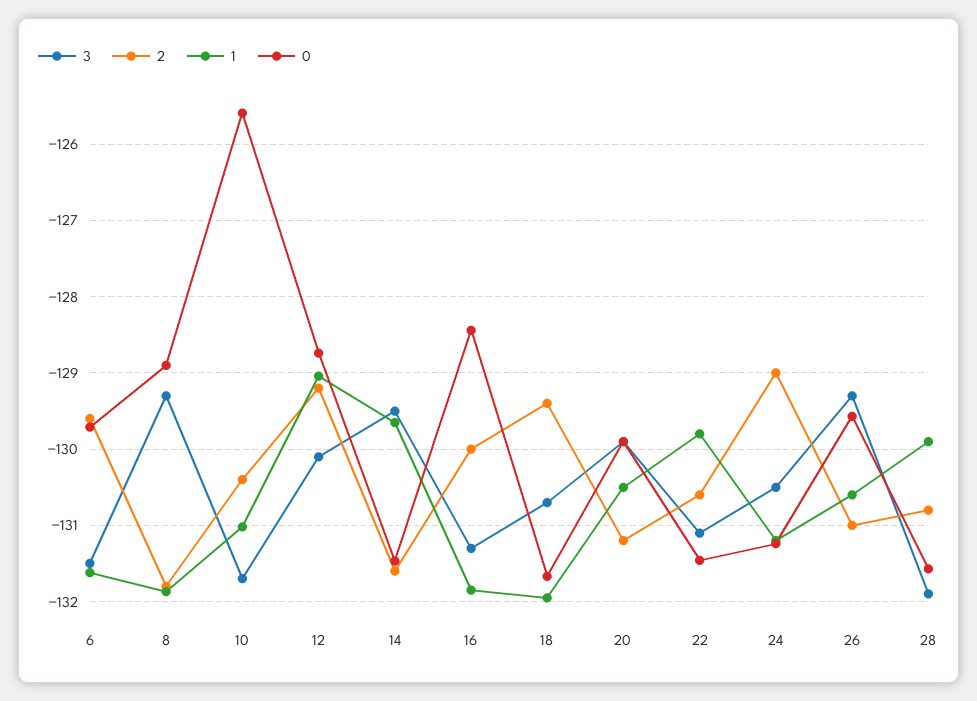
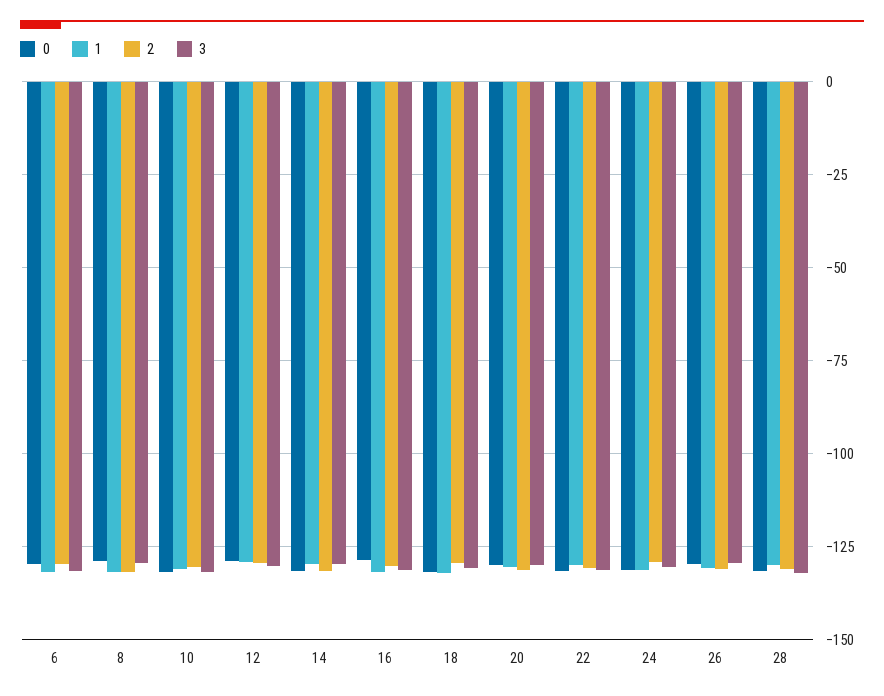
  {
    "3": {
      "6": -131.5,
      "8": -129.3,
      "10": -131.7,
      "12": -130.1,
      "14": -129.5,
      "16": -131.3,
      "18": -130.7,
      "20": -129.9,
      "22": -131.1,
      "24": -130.5,
      "26": -129.3,
      "28": -131.9
    },
    "2": {
      "6": -129.6,
      "8": -131.8,
      "10": -130.4,
      "12": -129.2,
      "14": -131.6,
      "16": -130,
      "18": -129.4,
      "20": -131.2,
      "22": -130.6,
      "24": -129,
      "26": -131,
      "28": -130.8
    },
    "1": {
      "6": -131.6,
      "8": -131.9,
      "10": -131,
      "12": -129,
      "14": -129.7,
      "16": -131.9,
      "18": -132,
      "20": -130.5,
      "22": -129.8,
      "24": -131.2,
      "26": -130.6,
      "28": -129.9
    },
    "0": {
      "6": -129.7,
      "8": -128.9,
-     "10": -125.6,
+     "10": -132.5,
      "12": -128.7,
      "14": -131.5,
      "16": -128.4,
      "18": -131.7,
      "20": -129.9,
      "22": -131.5,
      "24": -131.2,
      "26": -129.6,
      "28": -131.6
    }
  }

